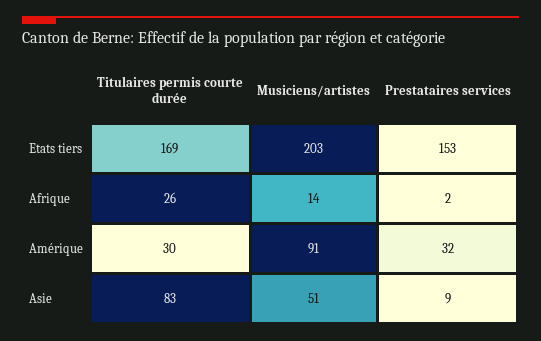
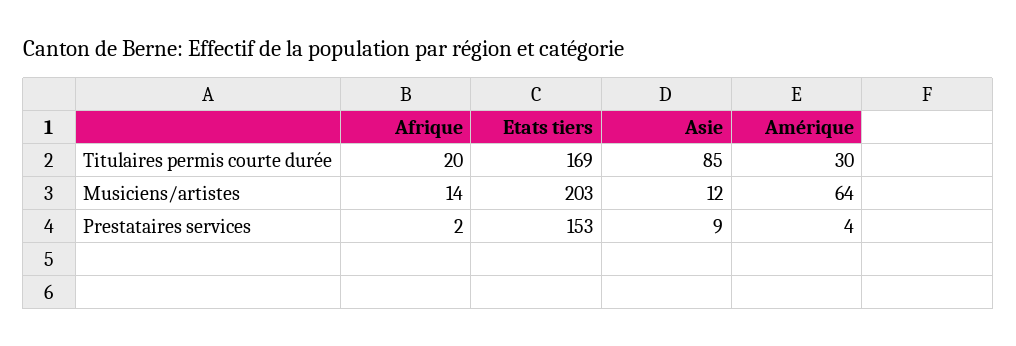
  {
    "Titulaires permis courte durée": {
      "Etats tiers": 169,
-     "Afrique": 26,
+     "Afrique": 20,
      "Amérique": 30,
-     "Asie": 83
+     "Asie": 85
    },
    "Musiciens/artistes": {
      "Etats tiers": 203,
      "Afrique": 14,
-     "Amérique": 91,
+     "Amérique": 64,
-     "Asie": 51
+     "Asie": 12
    },
    "Prestataires services": {
      "Etats tiers": 153,
      "Afrique": 2,
-     "Amérique": 32,
+     "Amérique": 4,
      "Asie": 9
    }
  }

